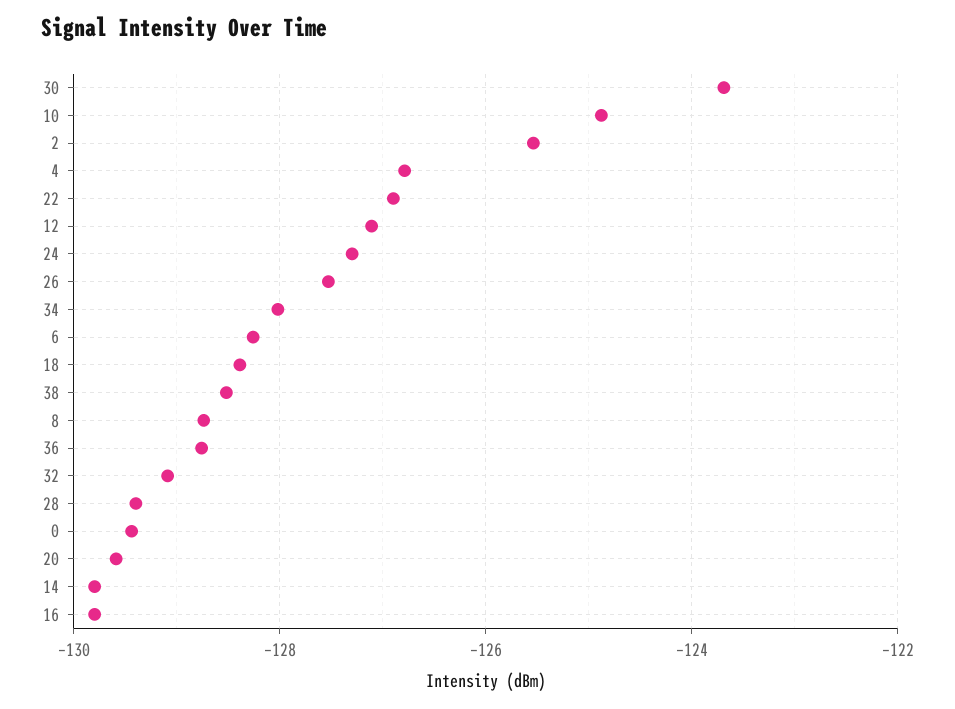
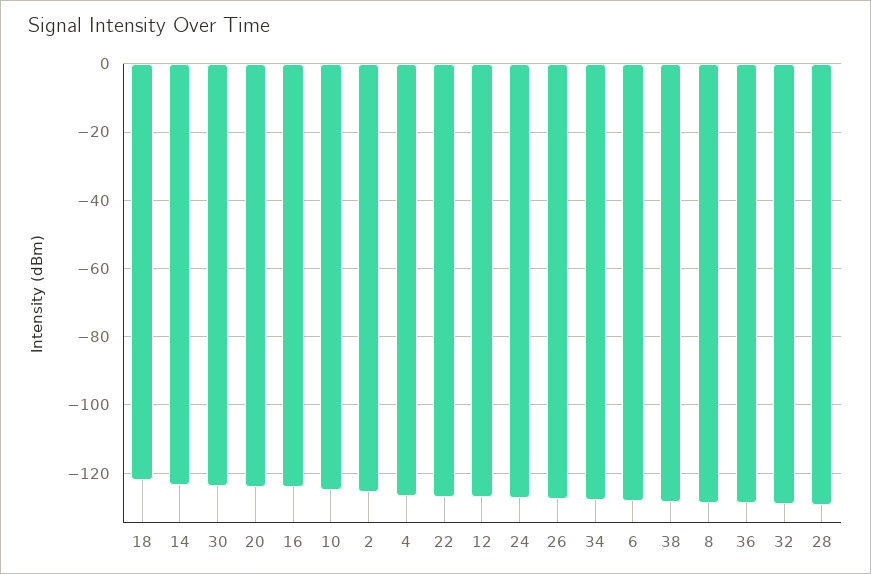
  {
    "30": -123.6,
    "10": -124.8,
    "2": -125.6,
    "4": -126.8,
    "22": -127,
    "12": -127.2,
    "24": -127.4,
    "26": -127.6,
    "34": -128,
    "6": -128.2,
-   "18": -128.4,
+   "18": -122,
    "38": -128.6,
    "8": -128.8,
    "36": -128.8,
    "32": -129,
    "28": -129.4,
-   "0": -129.4,
-   "20": -129.6,
+   "20": -124,
-   "14": -129.8,
+   "14": -124,
-   "16": -129.8
+   "16": -124
  }

